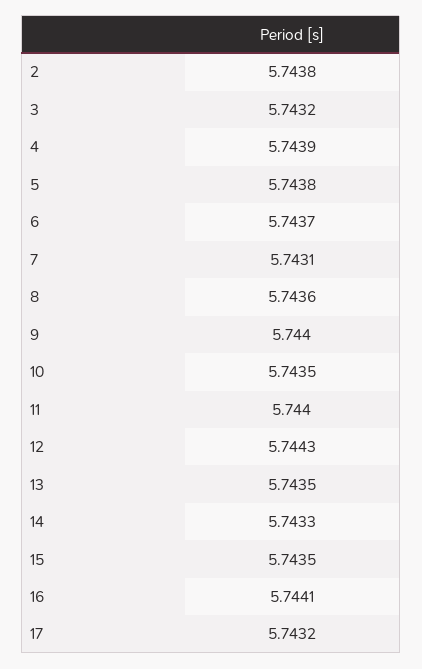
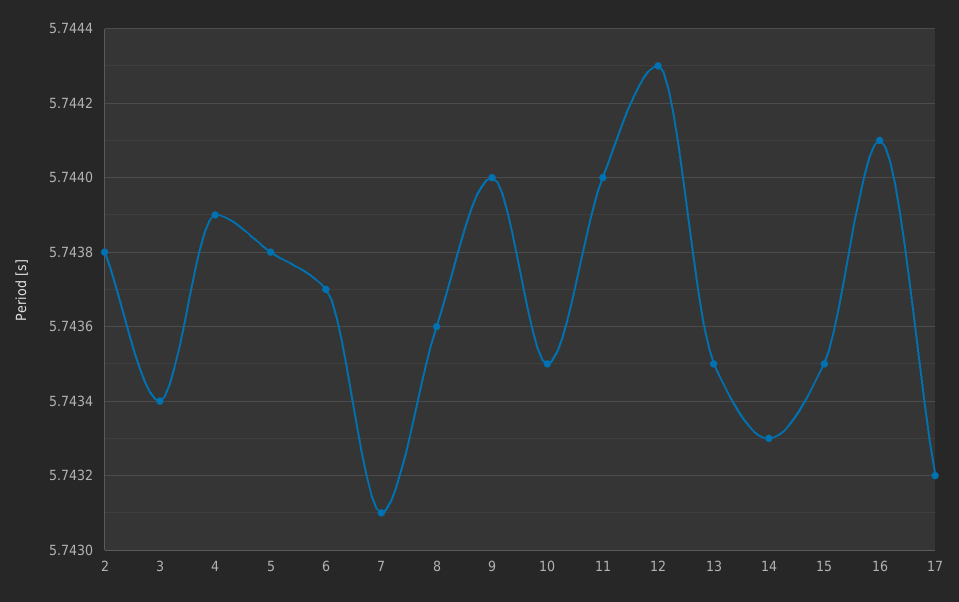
  {
    "2": 5.7438,
-   "3": 5.7432,
+   "3": 5.7434,
    "4": 5.7439,
    "5": 5.7438,
    "6": 5.7437,
    "7": 5.7431,
    "8": 5.7436,
    "9": 5.744,
    "10": 5.7435,
    "11": 5.744,
    "12": 5.7443,
    "13": 5.7435,
    "14": 5.7433,
    "15": 5.7435,
    "16": 5.7441,
    "17": 5.7432
  }

